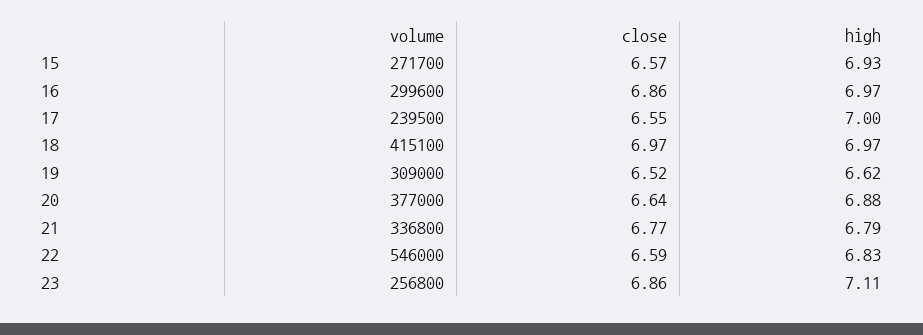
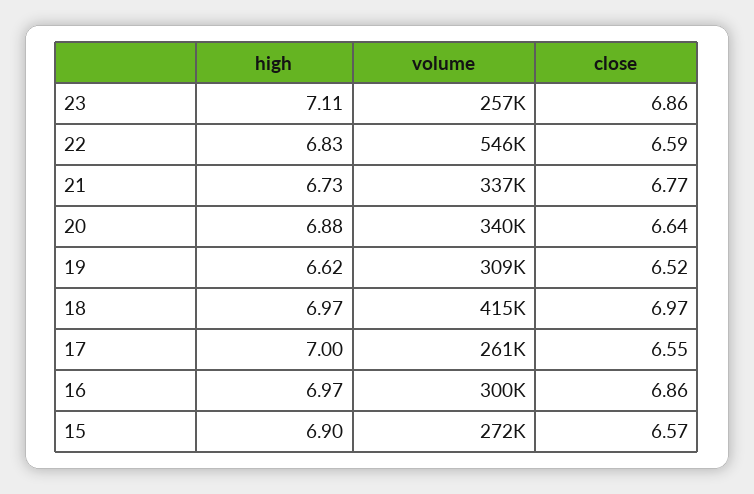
  {
    "volume": {
      "15": 271700,
      "16": 299600,
-     "17": 239500,
+     "17": 261000,
      "18": 415100,
      "19": 309000,
-     "20": 377000,
+     "20": 340000,
      "21": 336800,
      "22": 546000,
      "23": 256800
    },
    "close": {
      "15": 6.57,
      "16": 6.86,
      "17": 6.55,
      "18": 6.97,
      "19": 6.52,
      "20": 6.64,
      "21": 6.77,
      "22": 6.59,
      "23": 6.86
    },
    "high": {
-     "15": 6.93,
+     "15": 6.9,
      "16": 6.97,
      "17": 7,
      "18": 6.97,
      "19": 6.62,
      "20": 6.88,
-     "21": 6.79,
+     "21": 6.73,
      "22": 6.83,
      "23": 7.11
    }
  }

